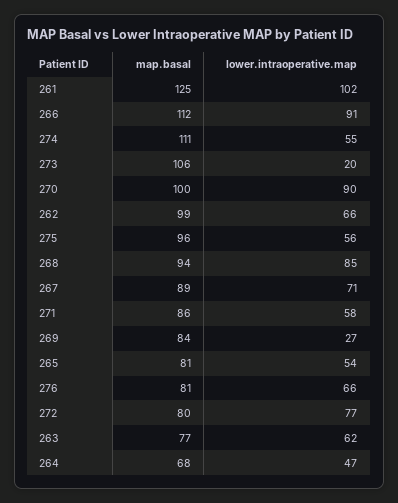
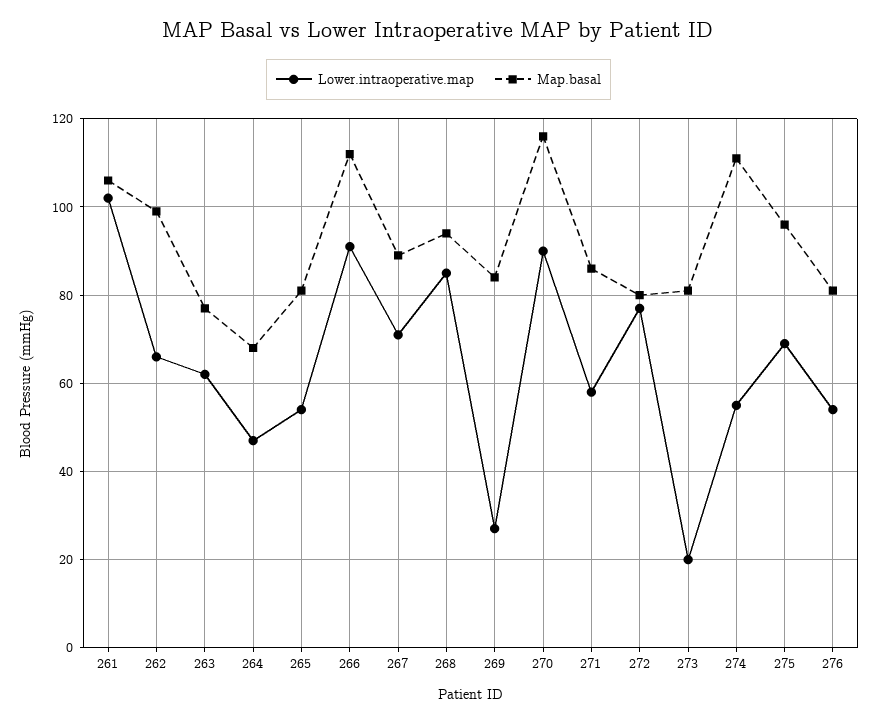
  {
    "map.basal": {
-     "261": 125,
+     "261": 105,
      "266": 112,
      "274": 111,
-     "273": 106,
+     "273": 80,
-     "270": 100,
+     "270": 115,
      "262": 99,
      "275": 96,
      "268": 94,
      "267": 89,
      "271": 86,
      "269": 84,
      "265": 81,
      "276": 81,
      "272": 80,
      "263": 77,
      "264": 68
    },
    "lower.intraoperative.map": {
      "261": 102,
      "266": 91,
      "274": 55,
      "273": 20,
      "270": 90,
      "262": 66,
-     "275": 56,
+     "275": 70,
      "268": 85,
      "267": 71,
      "271": 58,
      "269": 27,
      "265": 54,
-     "276": 66,
+     "276": 55,
      "272": 77,
      "263": 62,
      "264": 47
    }
  }

